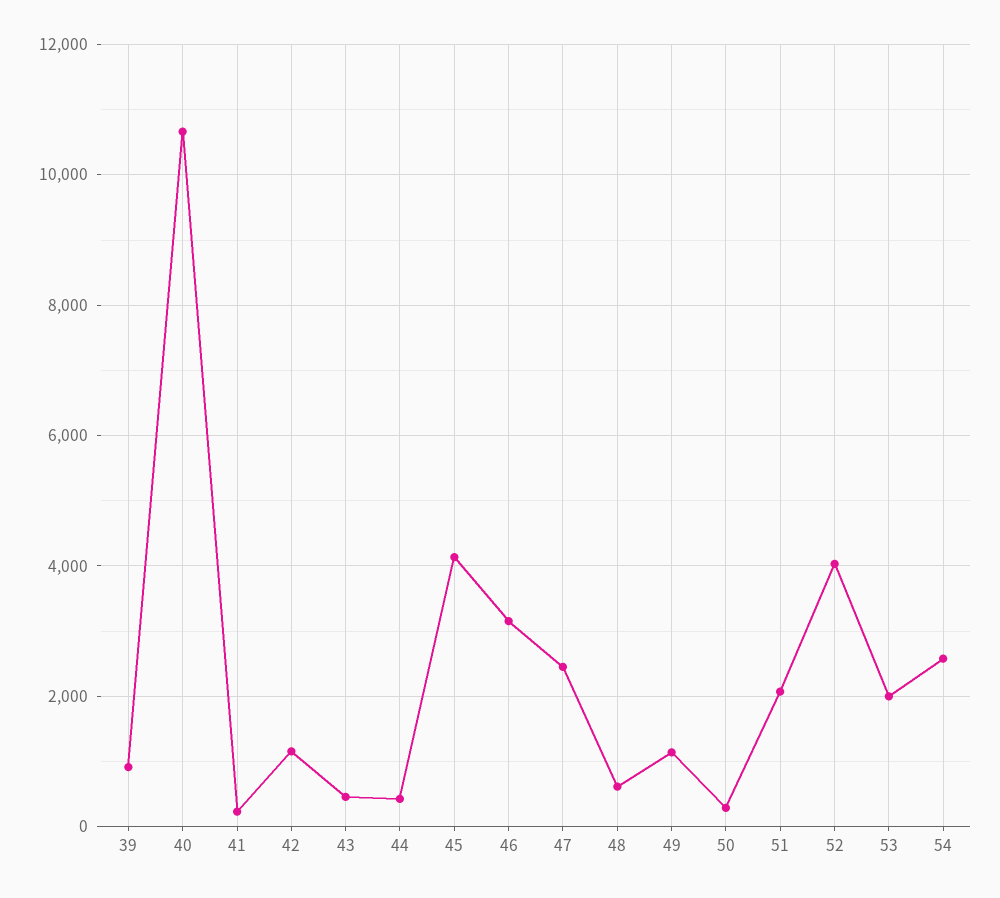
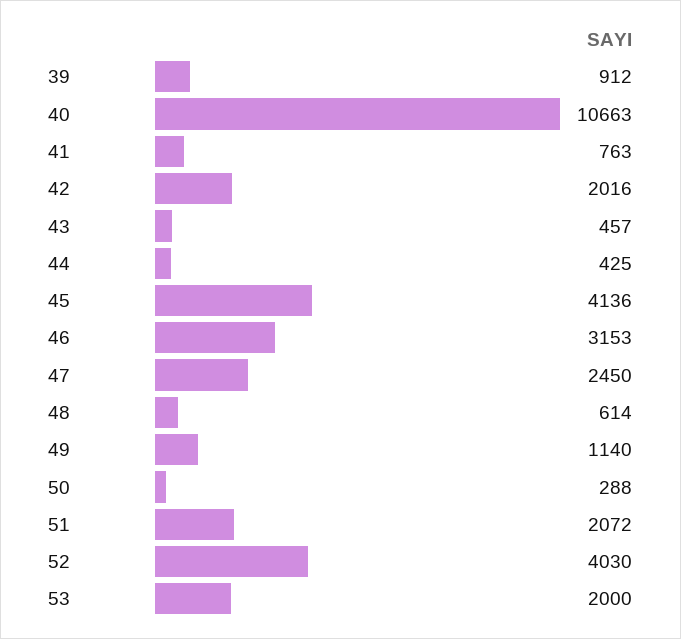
  {
    "39": 912,
    "40": 10663,
-   "41": 200,
+   "41": 763,
-   "42": 1200,
+   "42": 2016,
    "43": 457,
    "44": 425,
    "45": 4136,
    "46": 3153,
    "47": 2450,
    "48": 614,
    "49": 1140,
    "50": 288,
    "51": 2072,
    "52": 4030,
-   "53": 2000,
+   "53": 2000
-   "54": 2600
  }

